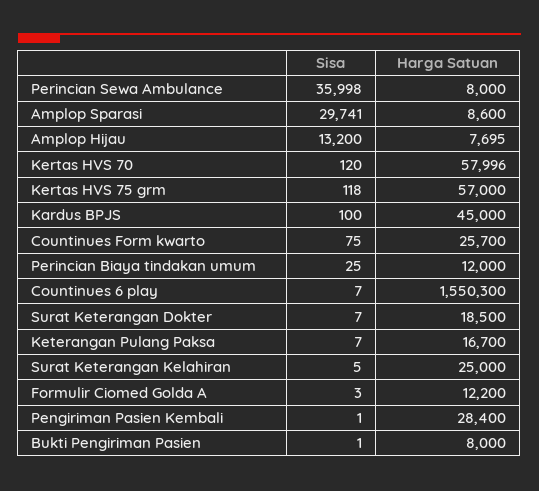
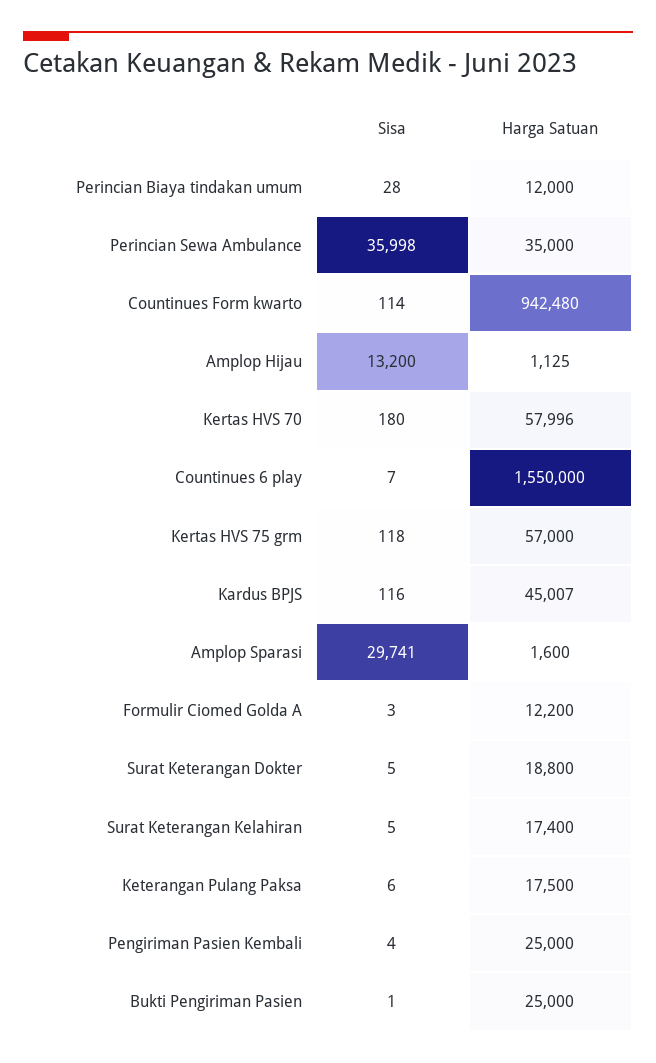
  {
    "Sisa": {
      "Perincian Sewa Ambulance": 35998,
      "Amplop Sparasi": 29741,
      "Amplop Hijau": 13200,
-     "Kertas HVS 70": 120,
+     "Kertas HVS 70": 180,
      "Kertas HVS 75 grm": 118,
-     "Kardus BPJS": 100,
+     "Kardus BPJS": 116,
-     "Countinues Form kwarto": 75,
+     "Countinues Form kwarto": 114,
-     "Perincian Biaya tindakan umum": 25,
+     "Perincian Biaya tindakan umum": 28,
      "Countinues 6 play": 7,
-     "Surat Keterangan Dokter": 7,
+     "Surat Keterangan Dokter": 5,
-     "Keterangan Pulang Paksa": 7,
+     "Keterangan Pulang Paksa": 6,
      "Surat Keterangan Kelahiran": 5,
      "Formulir Ciomed Golda A": 3,
-     "Pengiriman Pasien Kembali": 1,
+     "Pengiriman Pasien Kembali": 4,
      "Bukti Pengiriman Pasien": 1
    },
    "Harga Satuan": {
-     "Perincian Sewa Ambulance": 8000,
+     "Perincian Sewa Ambulance": 35000,
-     "Amplop Sparasi": 8600,
+     "Amplop Sparasi": 1600,
-     "Amplop Hijau": 7695,
+     "Amplop Hijau": 1125,
      "Kertas HVS 70": 57996,
      "Kertas HVS 75 grm": 57000,
-     "Kardus BPJS": 45000,
+     "Kardus BPJS": 45007,
-     "Countinues Form kwarto": 25700,
+     "Countinues Form kwarto": 942480,
      "Perincian Biaya tindakan umum": 12000,
-     "Countinues 6 play": 1550300,
+     "Countinues 6 play": 1550000,
-     "Surat Keterangan Dokter": 18500,
+     "Surat Keterangan Dokter": 18800,
-     "Keterangan Pulang Paksa": 16700,
+     "Keterangan Pulang Paksa": 17500,
-     "Surat Keterangan Kelahiran": 25000,
+     "Surat Keterangan Kelahiran": 17400,
      "Formulir Ciomed Golda A": 12200,
-     "Pengiriman Pasien Kembali": 28400,
+     "Pengiriman Pasien Kembali": 25000,
-     "Bukti Pengiriman Pasien": 8000
+     "Bukti Pengiriman Pasien": 25000
    }
  }

